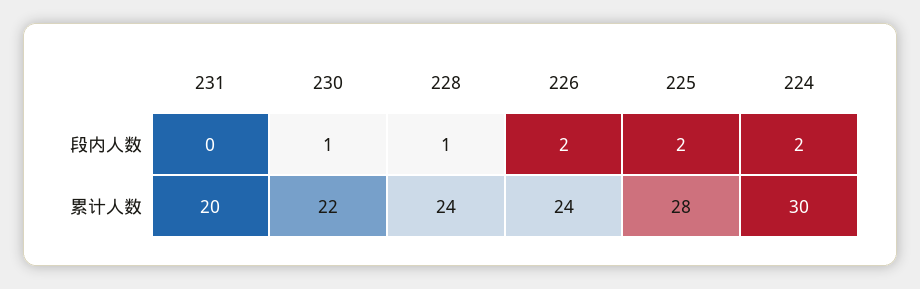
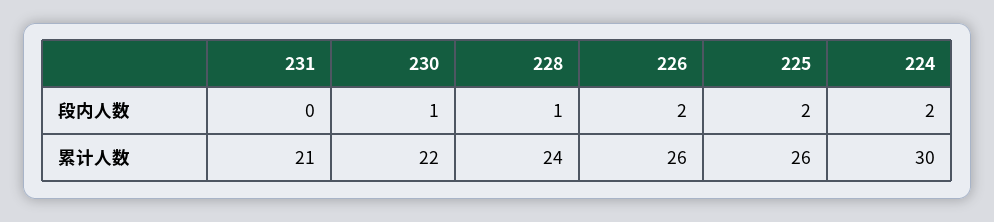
  {
    "231": {
      "段内人数": 0,
-     "累计人数": 20
+     "累计人数": 21
    },
    "230": {
      "段内人数": 1,
      "累计人数": 22
    },
    "228": {
      "段内人数": 1,
      "累计人数": 24
    },
    "226": {
      "段内人数": 2,
-     "累计人数": 24
+     "累计人数": 26
    },
    "225": {
      "段内人数": 2,
-     "累计人数": 28
+     "累计人数": 26
    },
    "224": {
      "段内人数": 2,
      "累计人数": 30
    }
  }

